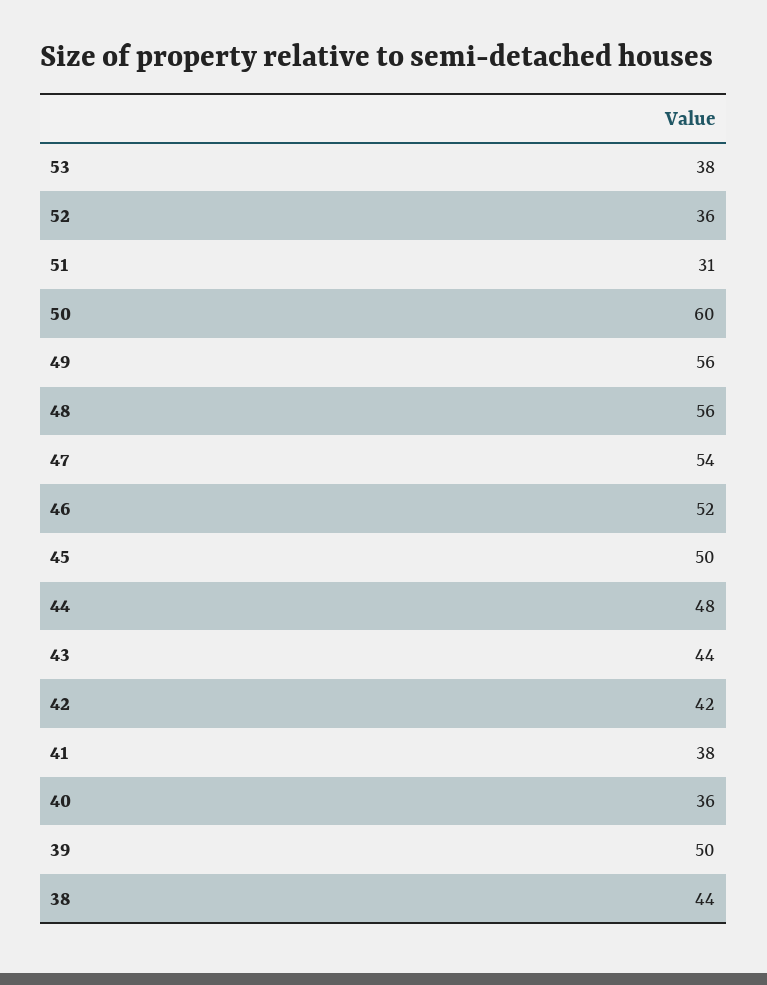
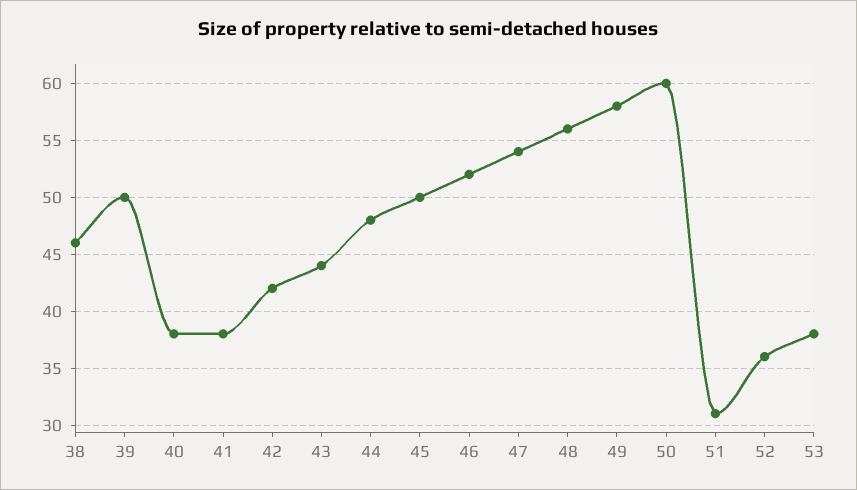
  {
    "53": 38,
    "52": 36,
    "51": 31,
    "50": 60,
-   "49": 56,
+   "49": 58,
    "48": 56,
    "47": 54,
    "46": 52,
    "45": 50,
    "44": 48,
    "43": 44,
    "42": 42,
    "41": 38,
-   "40": 36,
+   "40": 38,
    "39": 50,
-   "38": 44
+   "38": 46
  }

